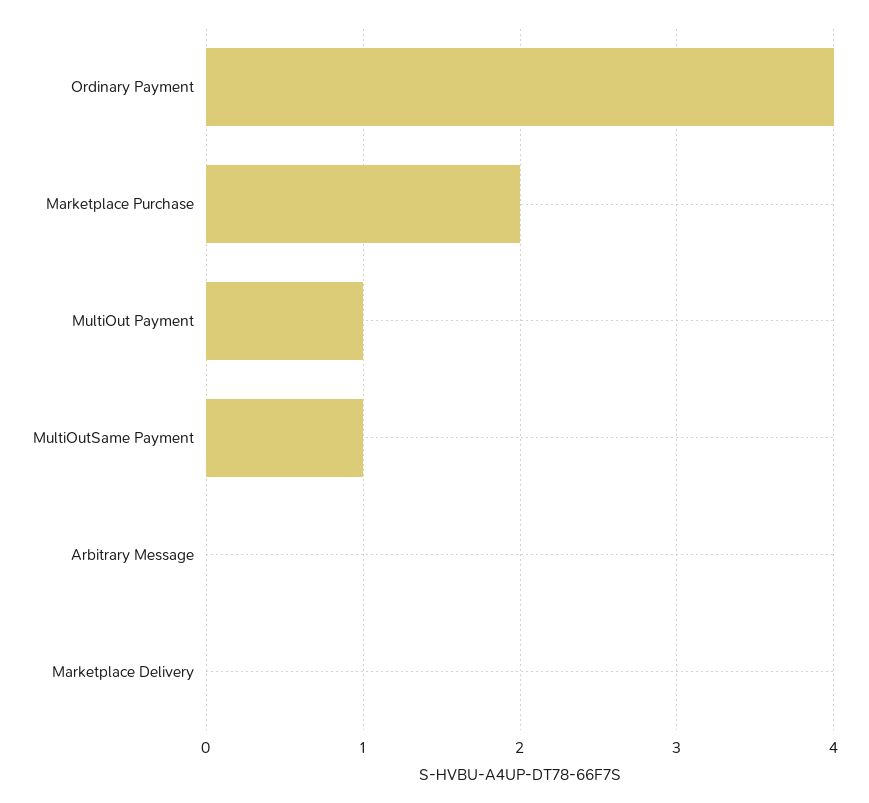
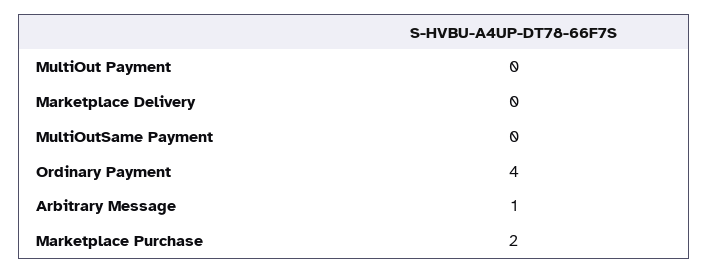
  {
    "Ordinary Payment": 4,
    "Marketplace Purchase": 2,
-   "MultiOut Payment": 1,
+   "MultiOut Payment": 0,
-   "MultiOutSame Payment": 1,
+   "MultiOutSame Payment": 0,
-   "Arbitrary Message": 0,
+   "Arbitrary Message": 1,
    "Marketplace Delivery": 0
  }

